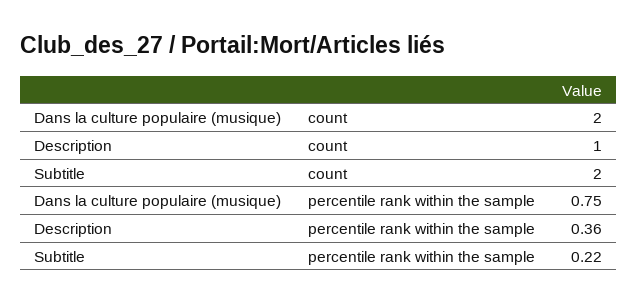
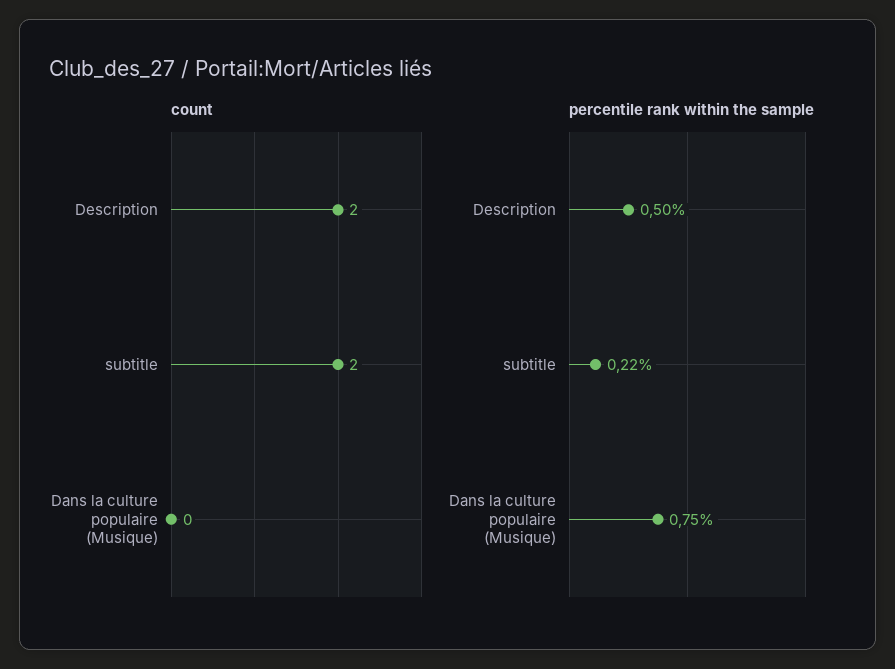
  {
    "count": {
-     "Dans la culture populaire (musique)": 2,
+     "Dans la culture populaire (musique)": 0,
-     "Description": 1,
+     "Description": 2,
      "Subtitle": 2
    },
    "percentile rank within the sample": {
      "Dans la culture populaire (musique)": 0.75,
-     "Description": 0.36,
+     "Description": 0.5,
      "Subtitle": 0.22
    }
  }

